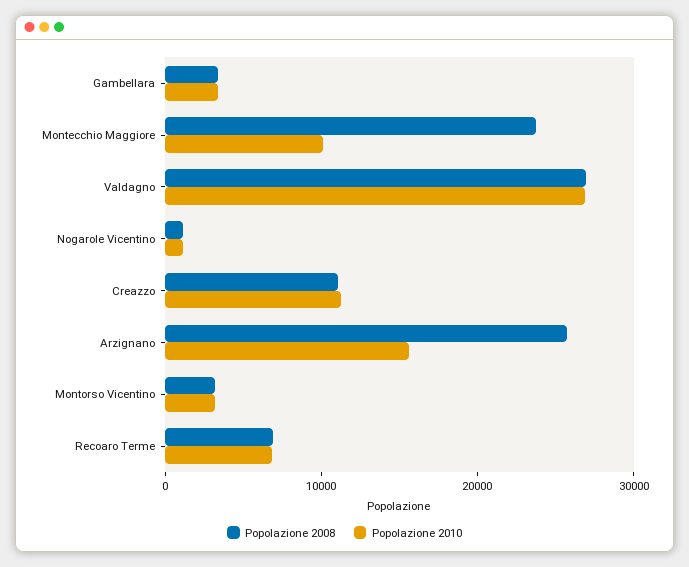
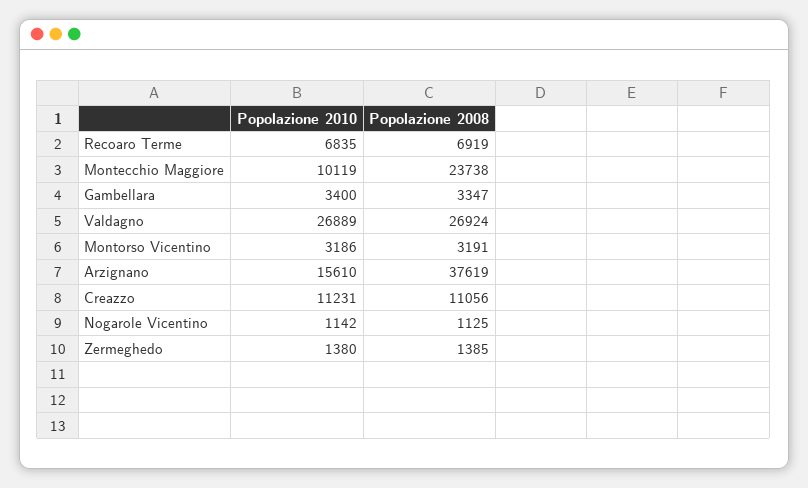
  {
    "Popolazione 2008": {
      "Gambellara": 3347,
      "Montecchio Maggiore": 23738,
      "Valdagno": 26924,
      "Nogarole Vicentino": 1125,
      "Creazzo": 11056,
-     "Arzignano": 26000,
+     "Arzignano": 37619,
      "Montorso Vicentino": 3191,
-     "Recoaro Terme": 6919
+     "Recoaro Terme": 6919,
+     "Zermeghedo": 1385
    },
    "Popolazione 2010": {
      "Gambellara": 3400,
      "Montecchio Maggiore": 10119,
      "Valdagno": 26889,
      "Nogarole Vicentino": 1142,
      "Creazzo": 11231,
      "Arzignano": 15610,
      "Montorso Vicentino": 3186,
-     "Recoaro Terme": 6835
+     "Recoaro Terme": 6835,
+     "Zermeghedo": 1380
    }
  }

